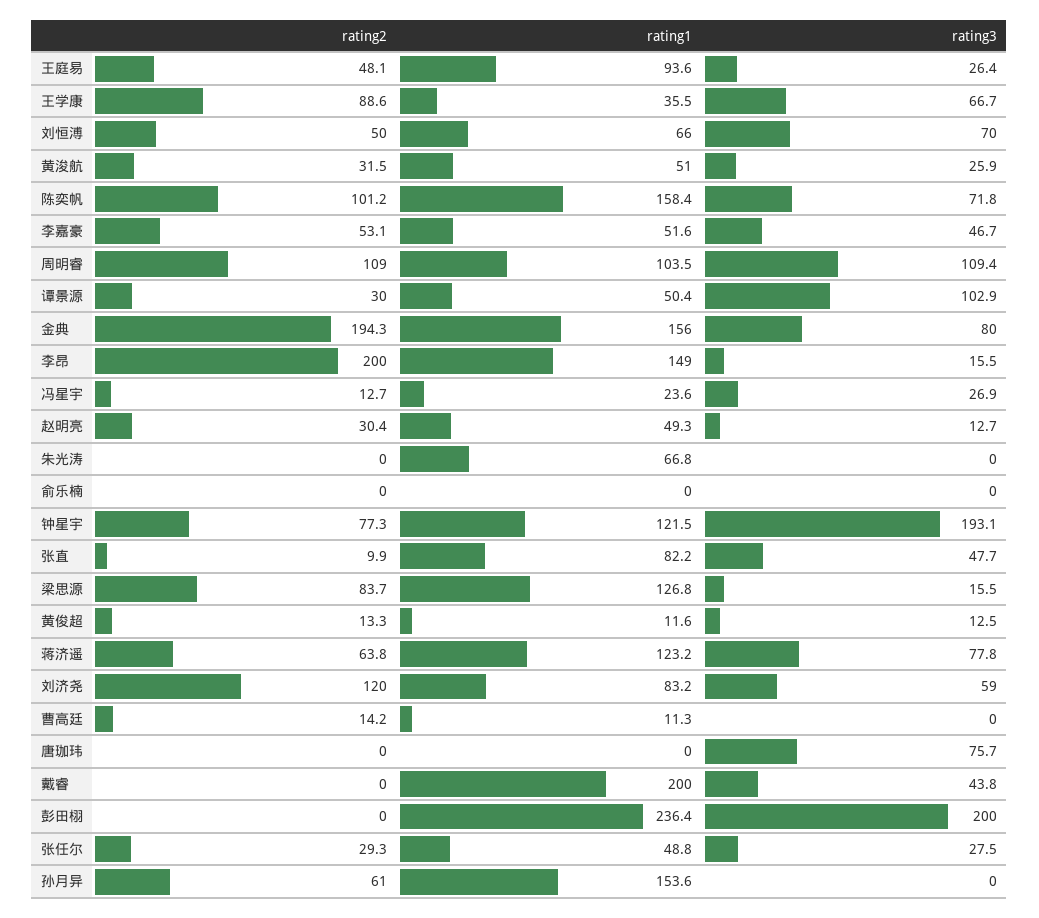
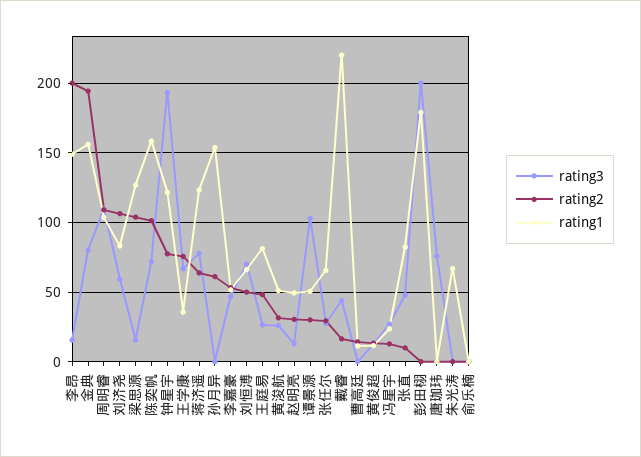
  {
    "rating2": {
      "王庭易": 48.1,
-     "王学康": 88.6,
+     "王学康": 75,
      "刘恒溥": 50,
      "黄浚航": 31.5,
      "陈奕帆": 101.2,
      "李嘉豪": 53.1,
      "周明睿": 109,
      "谭景源": 30,
      "金典": 194.3,
      "李昂": 200,
      "冯星宇": 12.7,
      "赵明亮": 30.4,
      "朱光涛": 0,
      "俞乐楠": 0,
      "钟星宇": 77.3,
      "张直": 9.9,
-     "梁思源": 83.7,
+     "梁思源": 105,
      "黄俊超": 13.3,
      "蒋济遥": 63.8,
-     "刘济尧": 120,
+     "刘济尧": 105,
      "曹高廷": 14.2,
      "唐珈玮": 0,
-     "戴睿": 0,
+     "戴睿": 15,
      "彭田栩": 0,
      "张任尔": 29.3,
      "孙月异": 61
    },
    "rating1": {
-     "王庭易": 93.6,
+     "王庭易": 80,
      "王学康": 35.5,
      "刘恒溥": 66,
      "黄浚航": 51,
      "陈奕帆": 158.4,
      "李嘉豪": 51.6,
      "周明睿": 103.5,
      "谭景源": 50.4,
      "金典": 156,
      "李昂": 149,
      "冯星宇": 23.6,
      "赵明亮": 49.3,
      "朱光涛": 66.8,
      "俞乐楠": 0,
      "钟星宇": 121.5,
      "张直": 82.2,
      "梁思源": 126.8,
      "黄俊超": 11.6,
      "蒋济遥": 123.2,
      "刘济尧": 83.2,
      "曹高廷": 11.3,
      "唐珈玮": 0,
-     "戴睿": 200,
+     "戴睿": 220,
-     "彭田栩": 236.4,
+     "彭田栩": 180,
-     "张任尔": 48.8,
+     "张任尔": 65,
      "孙月异": 153.6
    },
    "rating3": {
      "王庭易": 26.4,
      "王学康": 66.7,
      "刘恒溥": 70,
      "黄浚航": 25.9,
      "陈奕帆": 71.8,
      "李嘉豪": 46.7,
      "周明睿": 109.4,
      "谭景源": 102.9,
      "金典": 80,
      "李昂": 15.5,
      "冯星宇": 26.9,
      "赵明亮": 12.7,
      "朱光涛": 0,
      "俞乐楠": 0,
      "钟星宇": 193.1,
      "张直": 47.7,
      "梁思源": 15.5,
      "黄俊超": 12.5,
      "蒋济遥": 77.8,
      "刘济尧": 59,
      "曹高廷": 0,
      "唐珈玮": 75.7,
      "戴睿": 43.8,
      "彭田栩": 200,
      "张任尔": 27.5,
      "孙月异": 0
    }
  }

